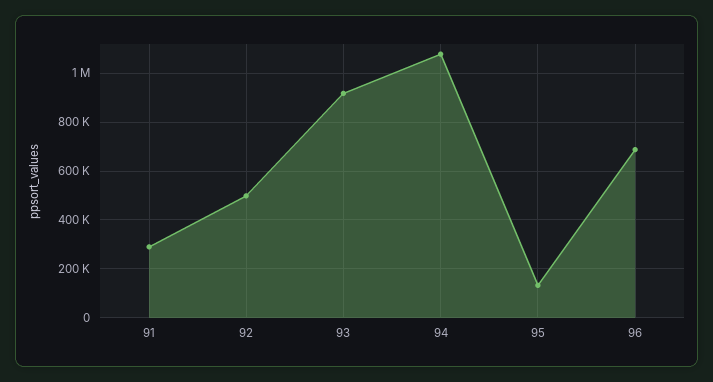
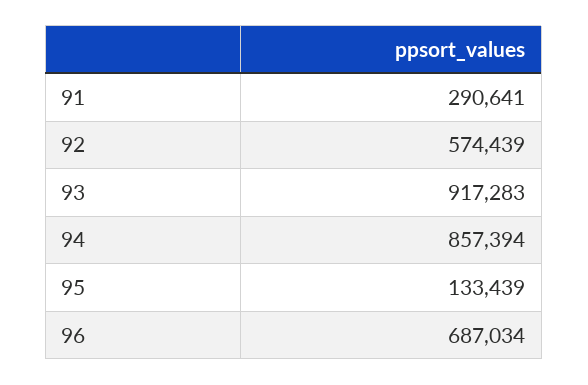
  {
    "91": 290641,
-   "92": 500000,
+   "92": 574439,
    "93": 917283,
-   "94": 1075000,
+   "94": 857394,
    "95": 133439,
    "96": 687034
  }

